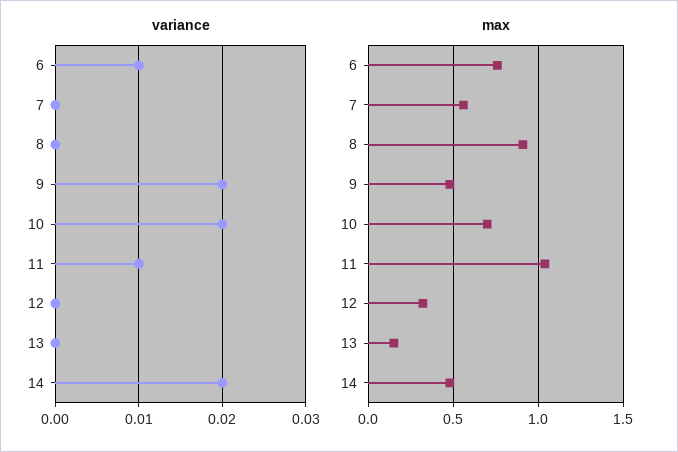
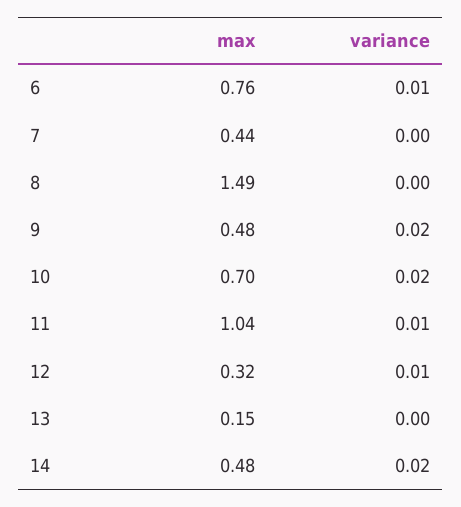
  {
    "variance": {
      "6": 0.01,
      "7": 0,
      "8": 0,
      "9": 0.02,
      "10": 0.02,
      "11": 0.01,
-     "12": 0,
+     "12": 0.01,
      "13": 0,
      "14": 0.02
    },
    "max": {
      "6": 0.76,
-     "7": 0.55,
+     "7": 0.44,
-     "8": 0.9,
+     "8": 1.49,
      "9": 0.48,
      "10": 0.7,
      "11": 1.04,
      "12": 0.32,
      "13": 0.15,
      "14": 0.48
    }
  }

